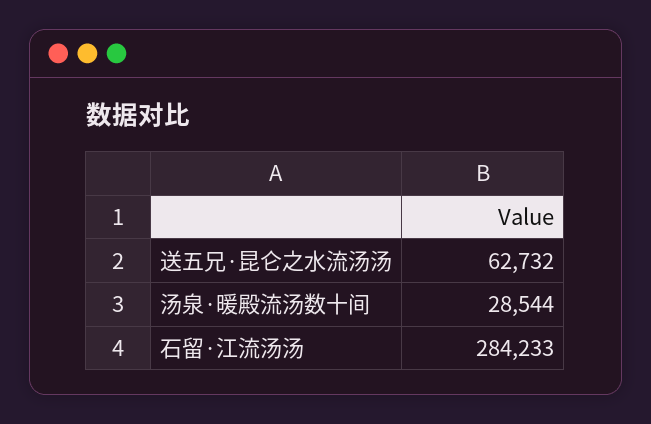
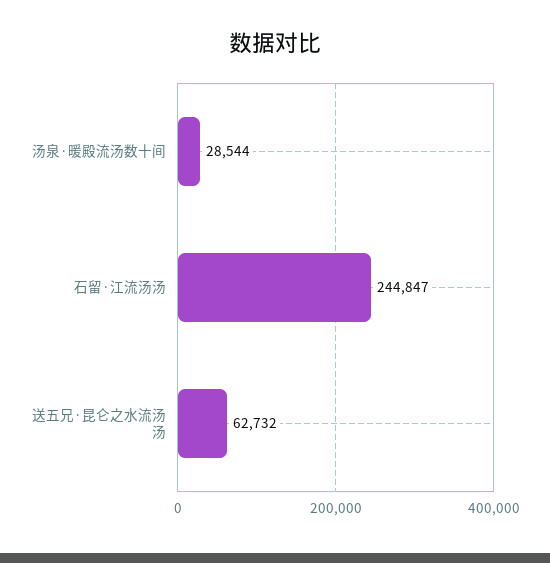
  {
    "送五兄·昆仑之水流汤汤": 62732,
    "汤泉·暖殿流汤数十间": 28544,
-   "石留·江流汤汤": 284233
+   "石留·江流汤汤": 244847
  }

